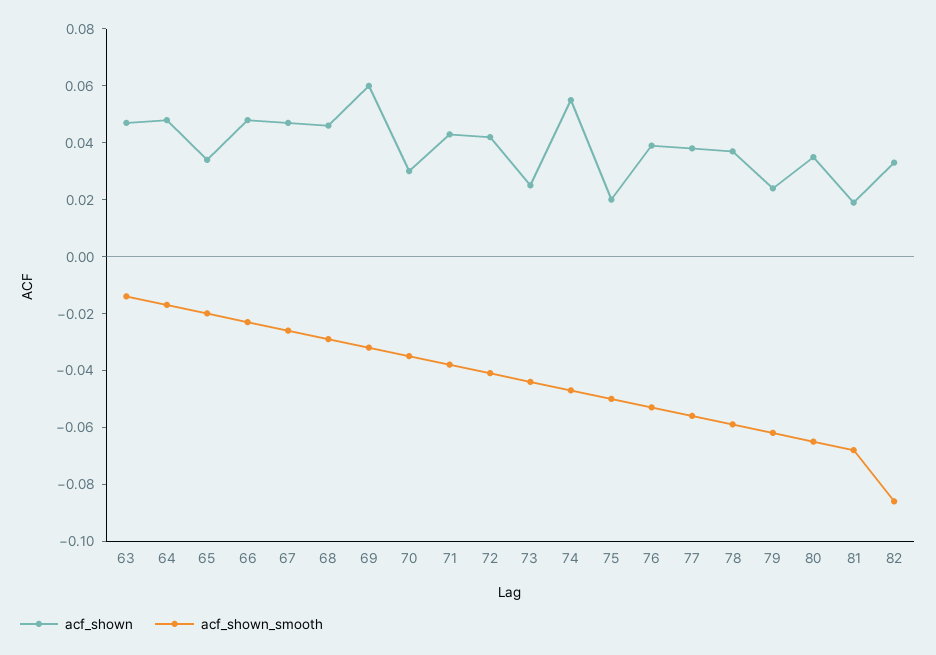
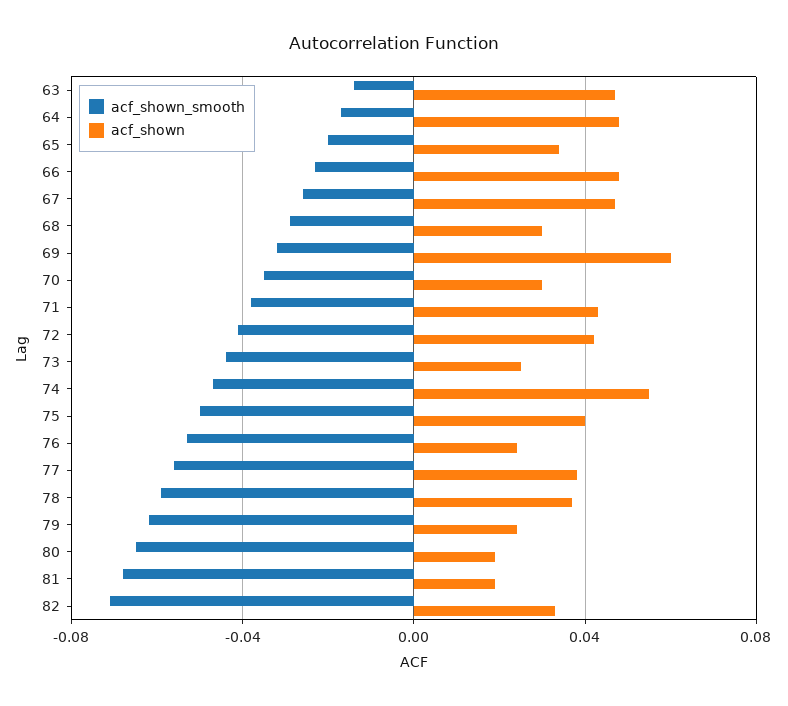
  {
    "acf_shown": {
      "63": 0.045,
      "64": 0.05,
      "65": 0.035,
      "66": 0.05,
      "67": 0.045,
-     "68": 0.045,
+     "68": 0.03,
      "69": 0.06,
      "70": 0.03,
      "71": 0.045,
      "72": 0.04,
      "73": 0.025,
      "74": 0.055,
-     "75": 0.02,
+     "75": 0.04,
-     "76": 0.04,
+     "76": 0.025,
      "77": 0.04,
      "78": 0.035,
      "79": 0.025,
-     "80": 0.035,
+     "80": 0.02,
      "81": 0.02,
      "82": 0.035
    },
    "acf_shown_smooth": {
      "63": -0.015,
      "64": -0.015,
      "65": -0.02,
      "66": -0.025,
      "67": -0.025,
      "68": -0.03,
      "69": -0.03,
      "70": -0.035,
      "71": -0.04,
      "72": -0.04,
      "73": -0.045,
      "74": -0.045,
      "75": -0.05,
      "76": -0.055,
      "77": -0.055,
      "78": -0.06,
      "79": -0.06,
      "80": -0.065,
      "81": -0.07,
-     "82": -0.085
+     "82": -0.07
    }
  }

